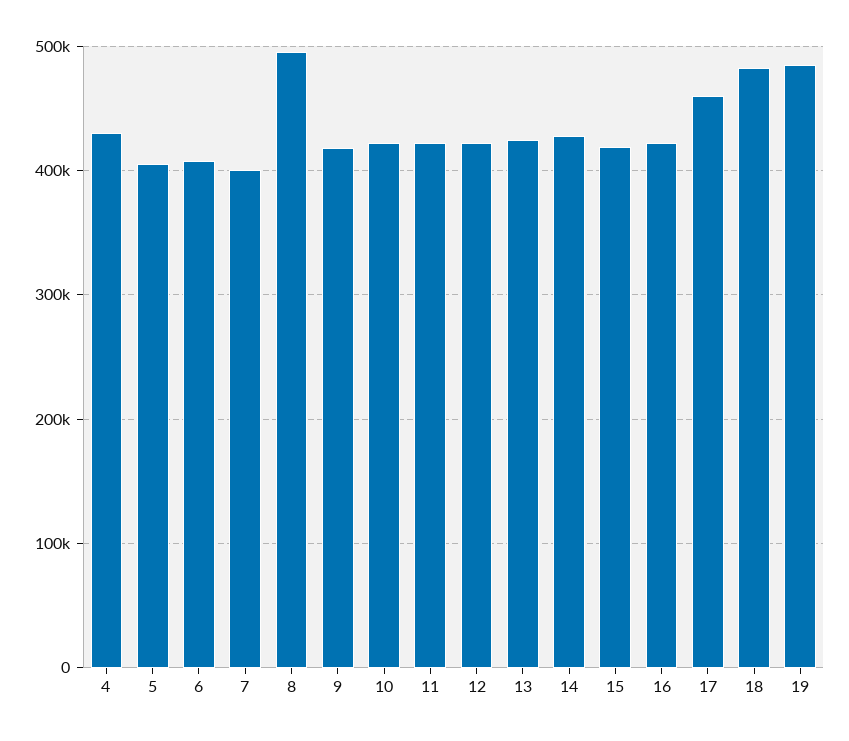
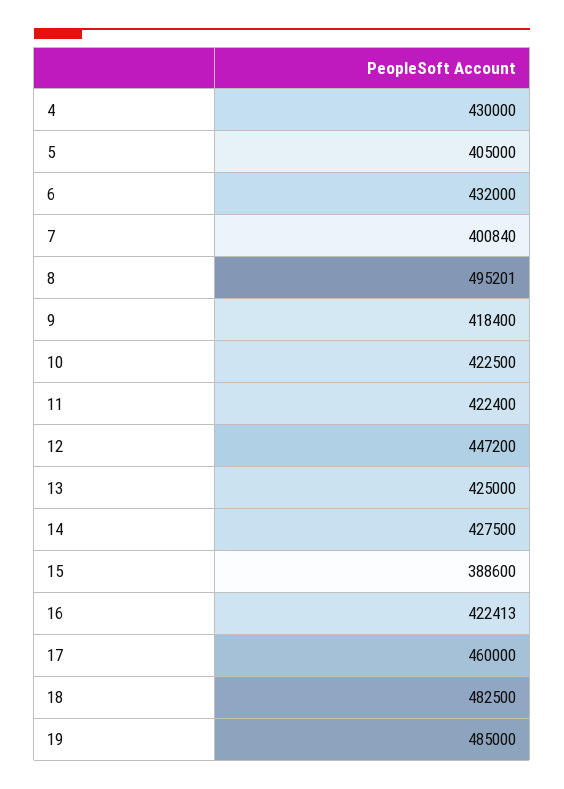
  {
    "4": 430000,
    "5": 405000,
-   "6": 410000,
+   "6": 432000,
    "7": 400840,
    "8": 495201,
    "9": 418400,
    "10": 422500,
    "11": 422400,
-   "12": 420000,
+   "12": 447200,
    "13": 425000,
    "14": 427500,
-   "15": 420000,
+   "15": 388600,
    "16": 422413,
    "17": 460000,
    "18": 482500,
    "19": 485000
  }

